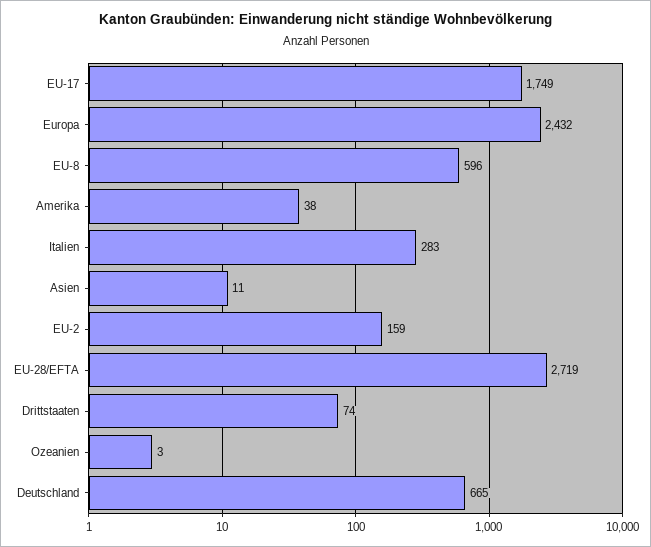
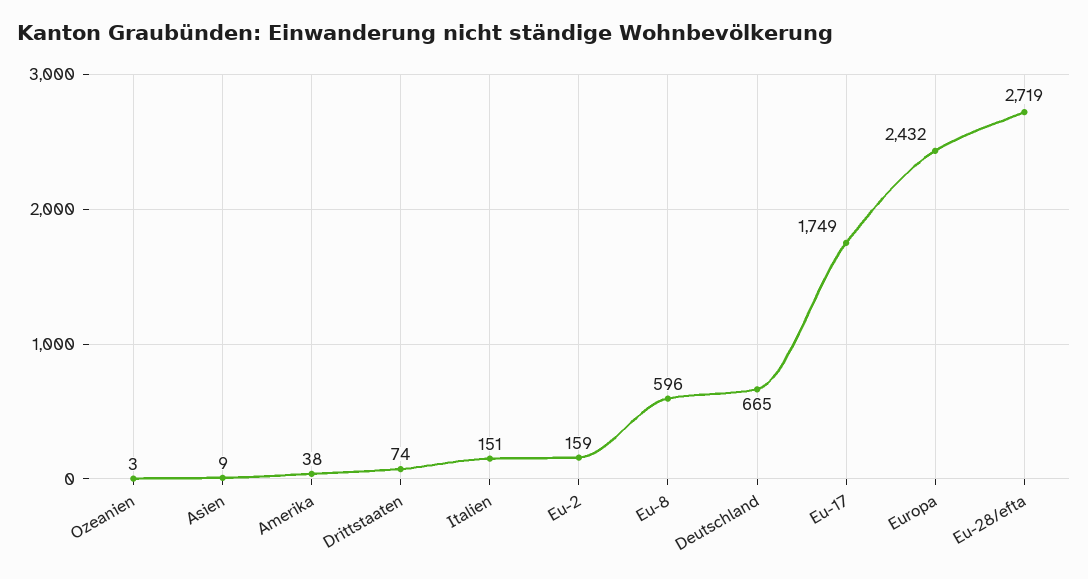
  {
    "EU-17": 1749,
    "Europa": 2432,
    "EU-8": 596,
    "Amerika": 38,
-   "Italien": 283,
+   "Italien": 151,
-   "Asien": 11,
+   "Asien": 9,
    "EU-2": 159,
    "EU-28/EFTA": 2719,
    "Drittstaaten": 74,
    "Ozeanien": 3,
    "Deutschland": 665
  }

